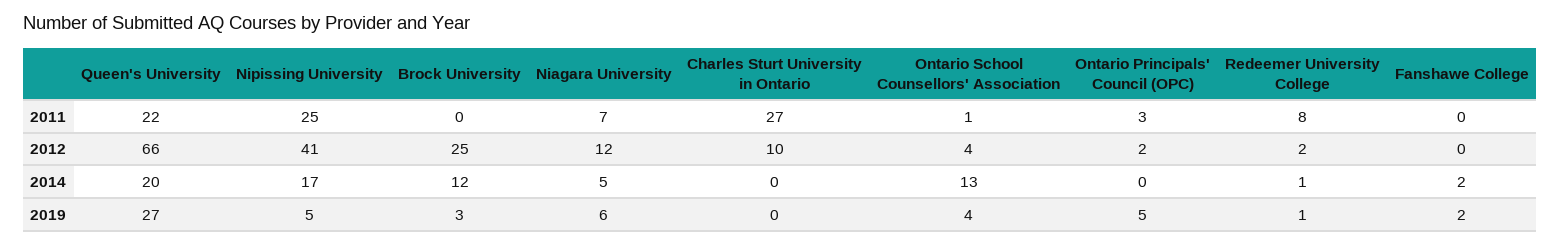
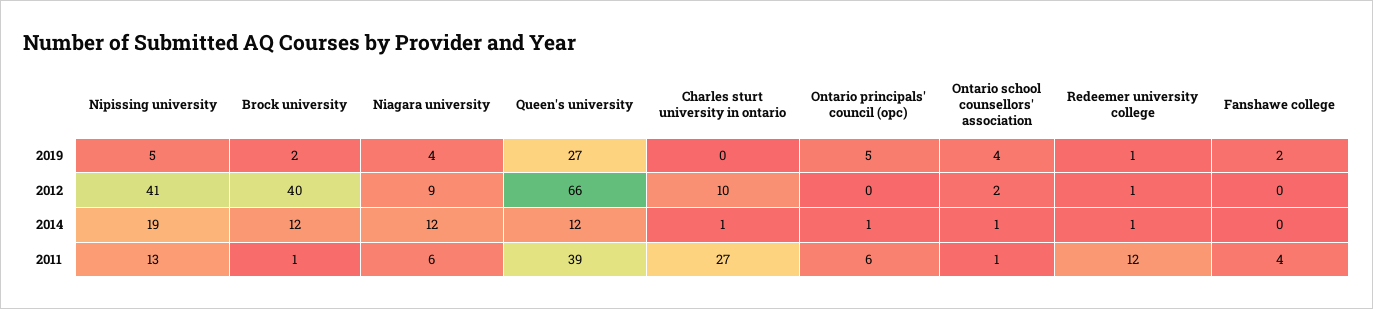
  {
    "Queen's University": {
-     "2011": 22,
+     "2011": 39,
      "2012": 66,
-     "2014": 20,
+     "2014": 12,
      "2019": 27
    },
    "Nipissing University": {
-     "2011": 25,
+     "2011": 13,
      "2012": 41,
-     "2014": 17,
+     "2014": 19,
      "2019": 5
    },
    "Brock University": {
-     "2011": 0,
+     "2011": 1,
-     "2012": 25,
+     "2012": 40,
      "2014": 12,
-     "2019": 3
+     "2019": 2
    },
    "Niagara University": {
-     "2011": 7,
+     "2011": 6,
-     "2012": 12,
+     "2012": 9,
-     "2014": 5,
+     "2014": 12,
-     "2019": 6
+     "2019": 4
    },
    "Charles Sturt University in Ontario": {
      "2011": 27,
      "2012": 10,
-     "2014": 0,
+     "2014": 1,
      "2019": 0
    },
    "Ontario School Counsellors' Association": {
      "2011": 1,
-     "2012": 4,
+     "2012": 2,
-     "2014": 13,
+     "2014": 1,
      "2019": 4
    },
    "Ontario Principals' Council (OPC)": {
-     "2011": 3,
+     "2011": 6,
-     "2012": 2,
+     "2012": 0,
-     "2014": 0,
+     "2014": 1,
      "2019": 5
    },
    "Redeemer University College": {
-     "2011": 8,
+     "2011": 12,
-     "2012": 2,
+     "2012": 1,
      "2014": 1,
      "2019": 1
    },
    "Fanshawe College": {
-     "2011": 0,
+     "2011": 4,
      "2012": 0,
-     "2014": 2,
+     "2014": 0,
      "2019": 2
    }
  }

